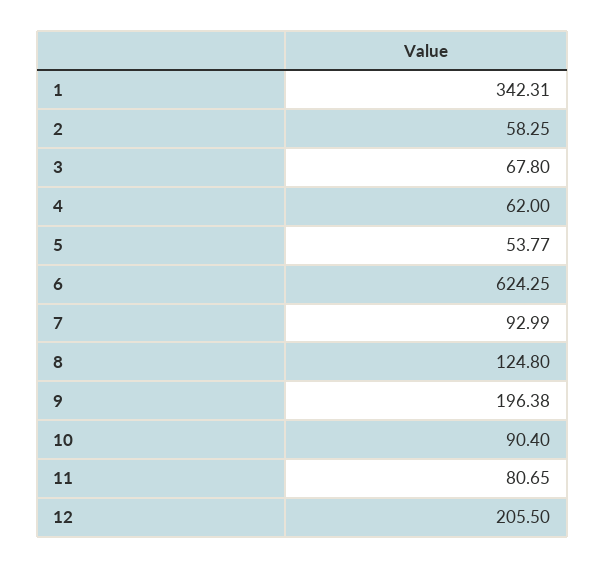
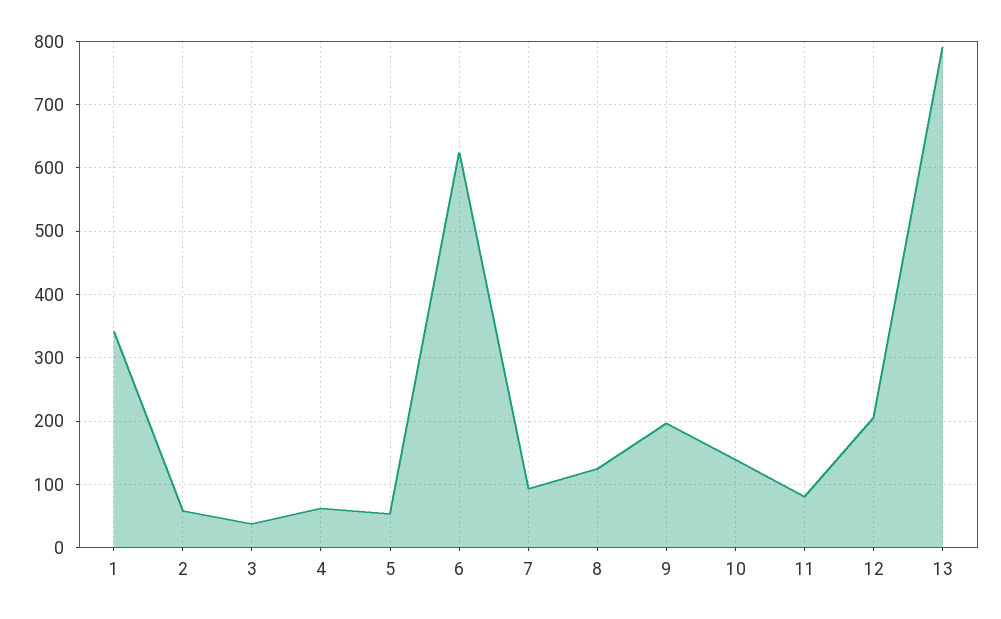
  {
    "1": 342.31,
    "2": 58.25,
-   "3": 67.8,
+   "3": 40,
    "4": 62,
    "5": 53.77,
    "6": 624.25,
    "7": 92.99,
    "8": 124.8,
    "9": 196.38,
-   "10": 90.4,
+   "10": 140,
    "11": 80.65,
-   "12": 205.5
+   "12": 205.5,
+   "13": 790
  }

